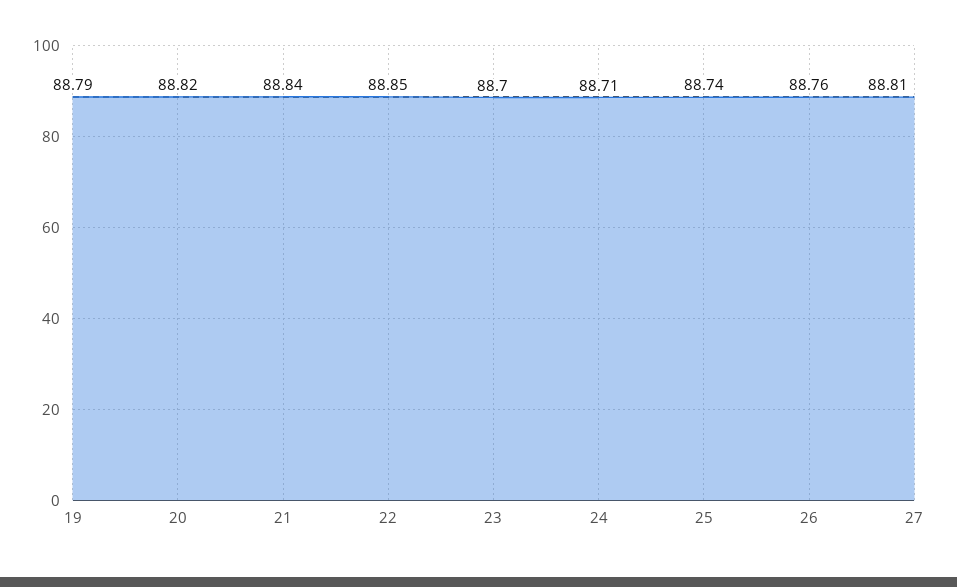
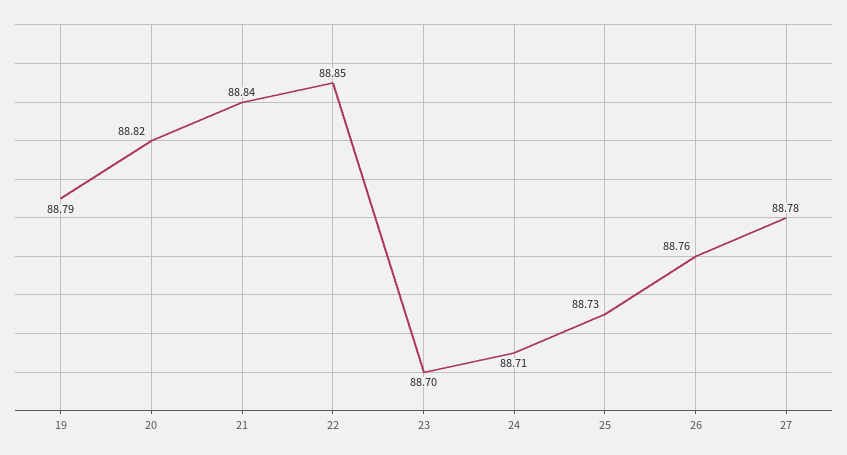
  {
    "19": 88.79,
    "20": 88.82,
    "21": 88.84,
    "22": 88.85,
    "23": 88.7,
    "24": 88.71,
-   "25": 88.74,
+   "25": 88.73,
    "26": 88.76,
-   "27": 88.81
+   "27": 88.78
  }

